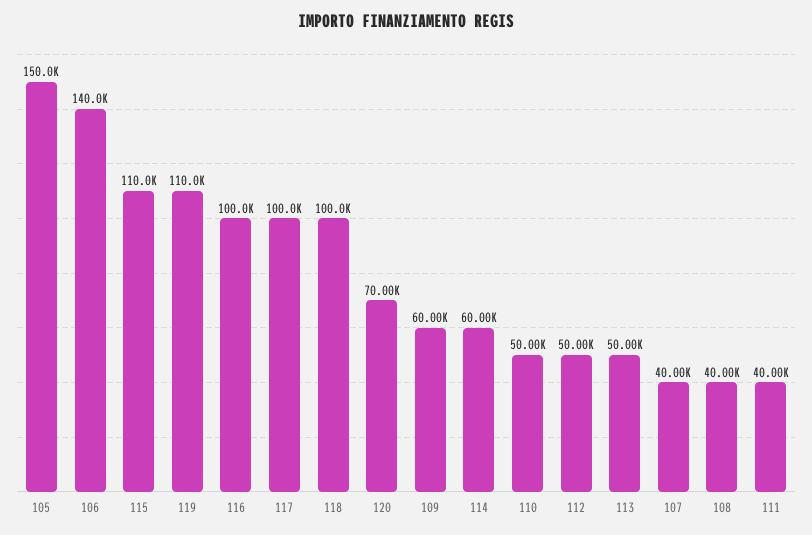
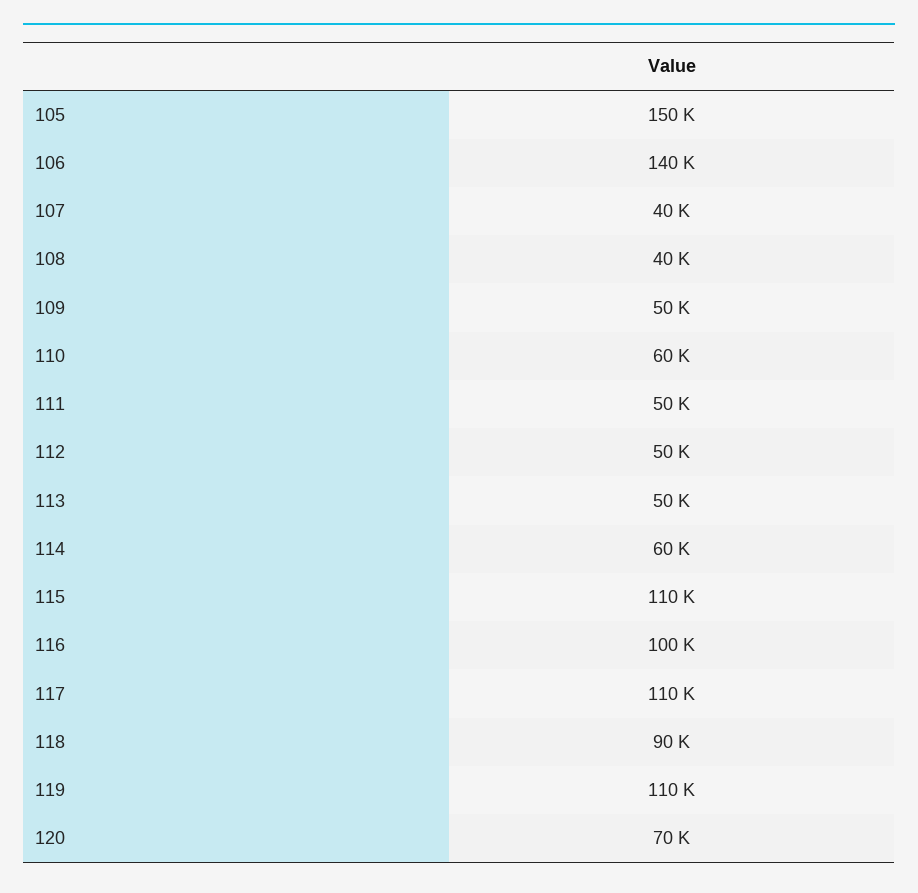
  {
    "105": 150000,
    "106": 140000,
    "115": 110000,
    "119": 110000,
    "116": 100000,
-   "117": 100000,
+   "117": 110000,
-   "118": 100000,
+   "118": 90000,
    "120": 70000,
-   "109": 60000,
+   "109": 50000,
    "114": 60000,
-   "110": 50000,
+   "110": 60000,
    "112": 50000,
    "113": 50000,
    "107": 40000,
    "108": 40000,
-   "111": 40000
+   "111": 50000
  }

